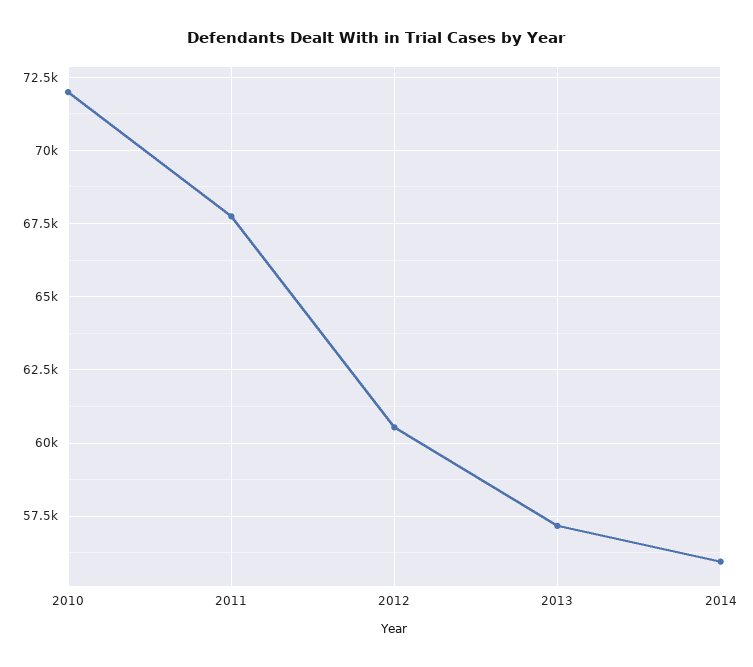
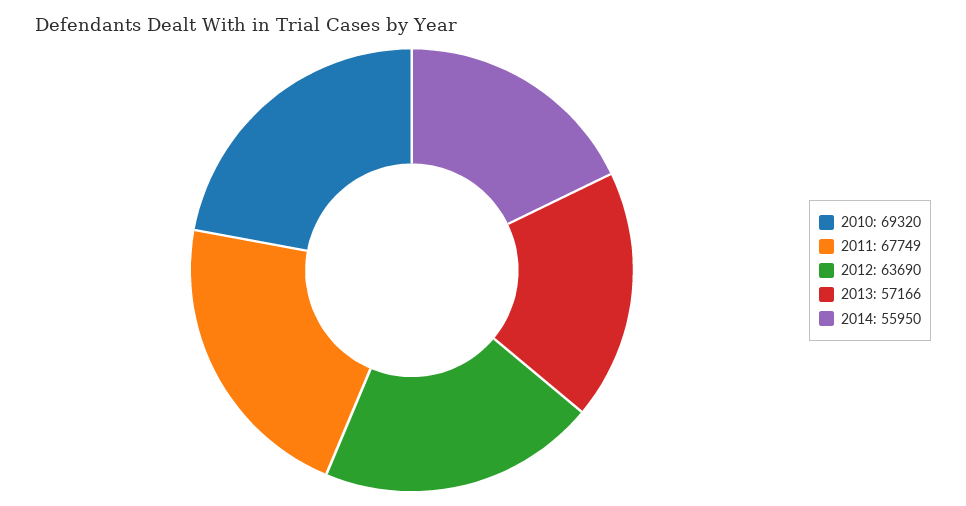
  {
-   "2010": 72000,
+   "2010": 69320,
    "2011": 67749,
-   "2012": 60500,
+   "2012": 63690,
    "2013": 57166,
    "2014": 55950
  }

